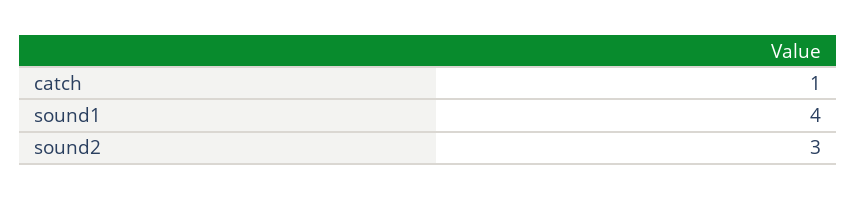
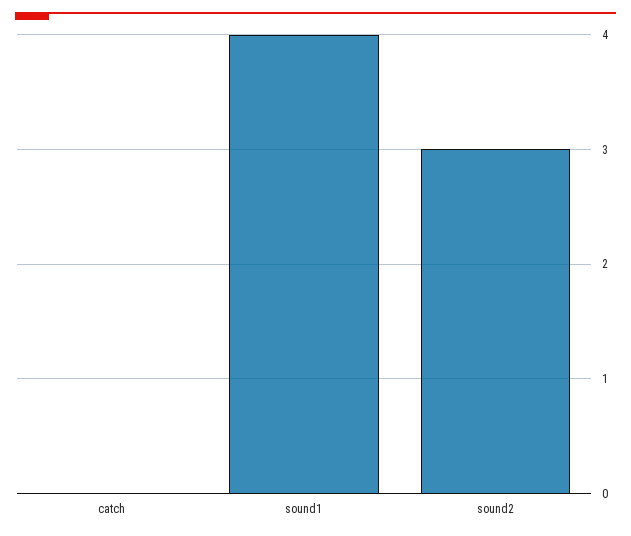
  {
-   "catch": 1,
+   "catch": 0,
    "sound1": 4,
    "sound2": 3
  }

